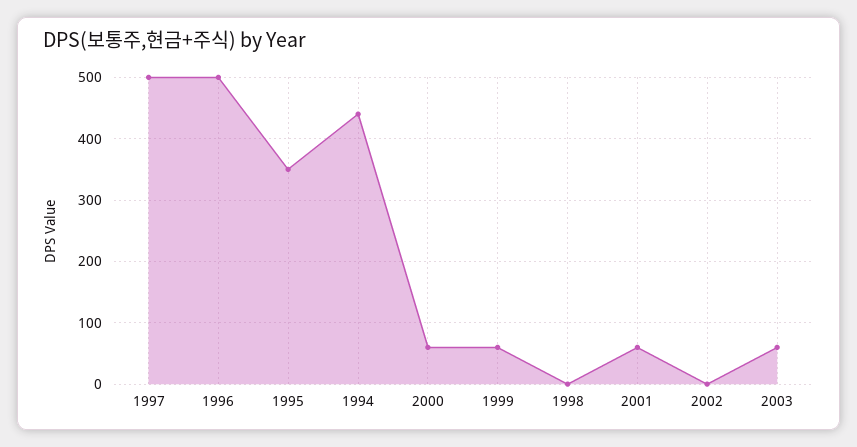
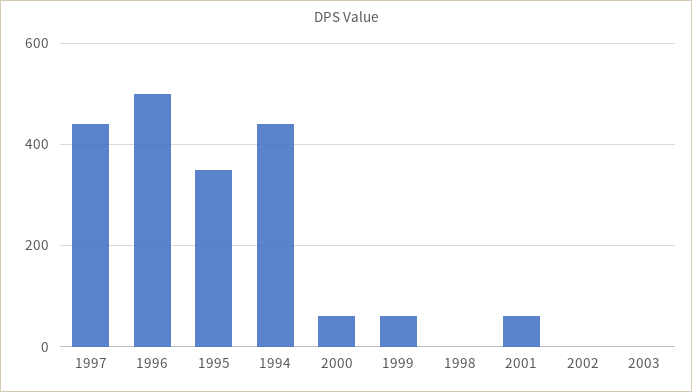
  {
-   "1997": 500,
+   "1997": 440,
    "1996": 500,
    "1995": 350,
    "1994": 440,
    "2000": 60,
    "1999": 60,
    "1998": 0,
    "2001": 60,
    "2002": 0,
-   "2003": 60
+   "2003": 0
  }

